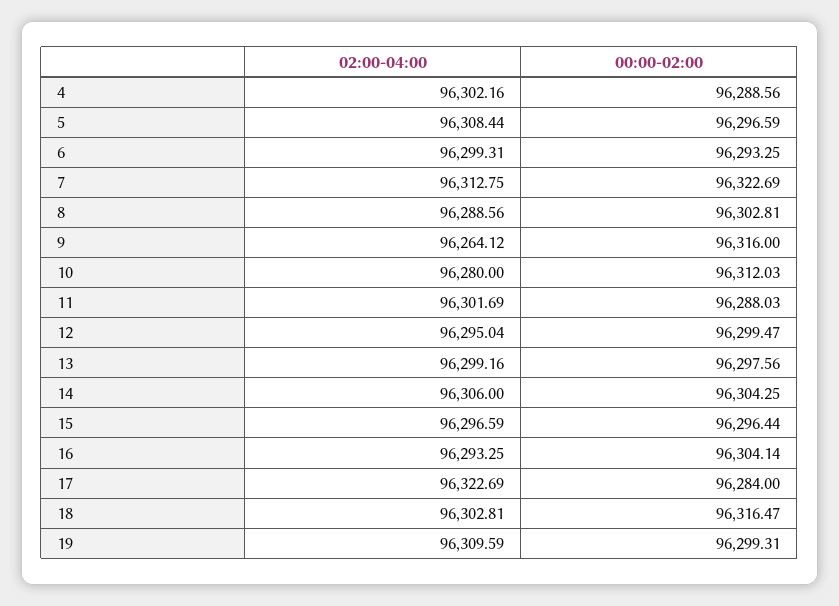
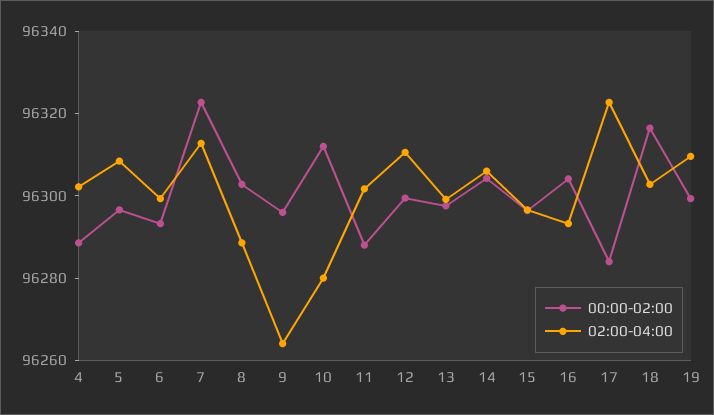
  {
    "02:00-04:00": {
      "4": 96302.16,
      "5": 96308.44,
      "6": 96299.31,
      "7": 96312.75,
      "8": 96288.56,
      "9": 96264.12,
      "10": 96280,
      "11": 96301.69,
-     "12": 96295.04,
+     "12": 96310,
      "13": 96299.16,
      "14": 96306,
      "15": 96296.59,
      "16": 96293.25,
      "17": 96322.69,
      "18": 96302.81,
      "19": 96309.59
    },
    "00:00-02:00": {
      "4": 96288.56,
      "5": 96296.59,
      "6": 96293.25,
      "7": 96322.69,
      "8": 96302.81,
-     "9": 96316,
+     "9": 96295,
      "10": 96312.03,
      "11": 96288.03,
      "12": 96299.47,
      "13": 96297.56,
      "14": 96304.25,
      "15": 96296.44,
      "16": 96304.14,
      "17": 96284,
      "18": 96316.47,
      "19": 96299.31
    }
  }

